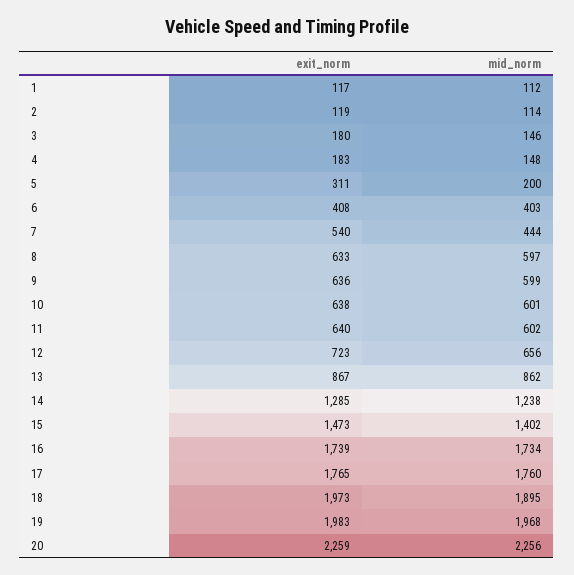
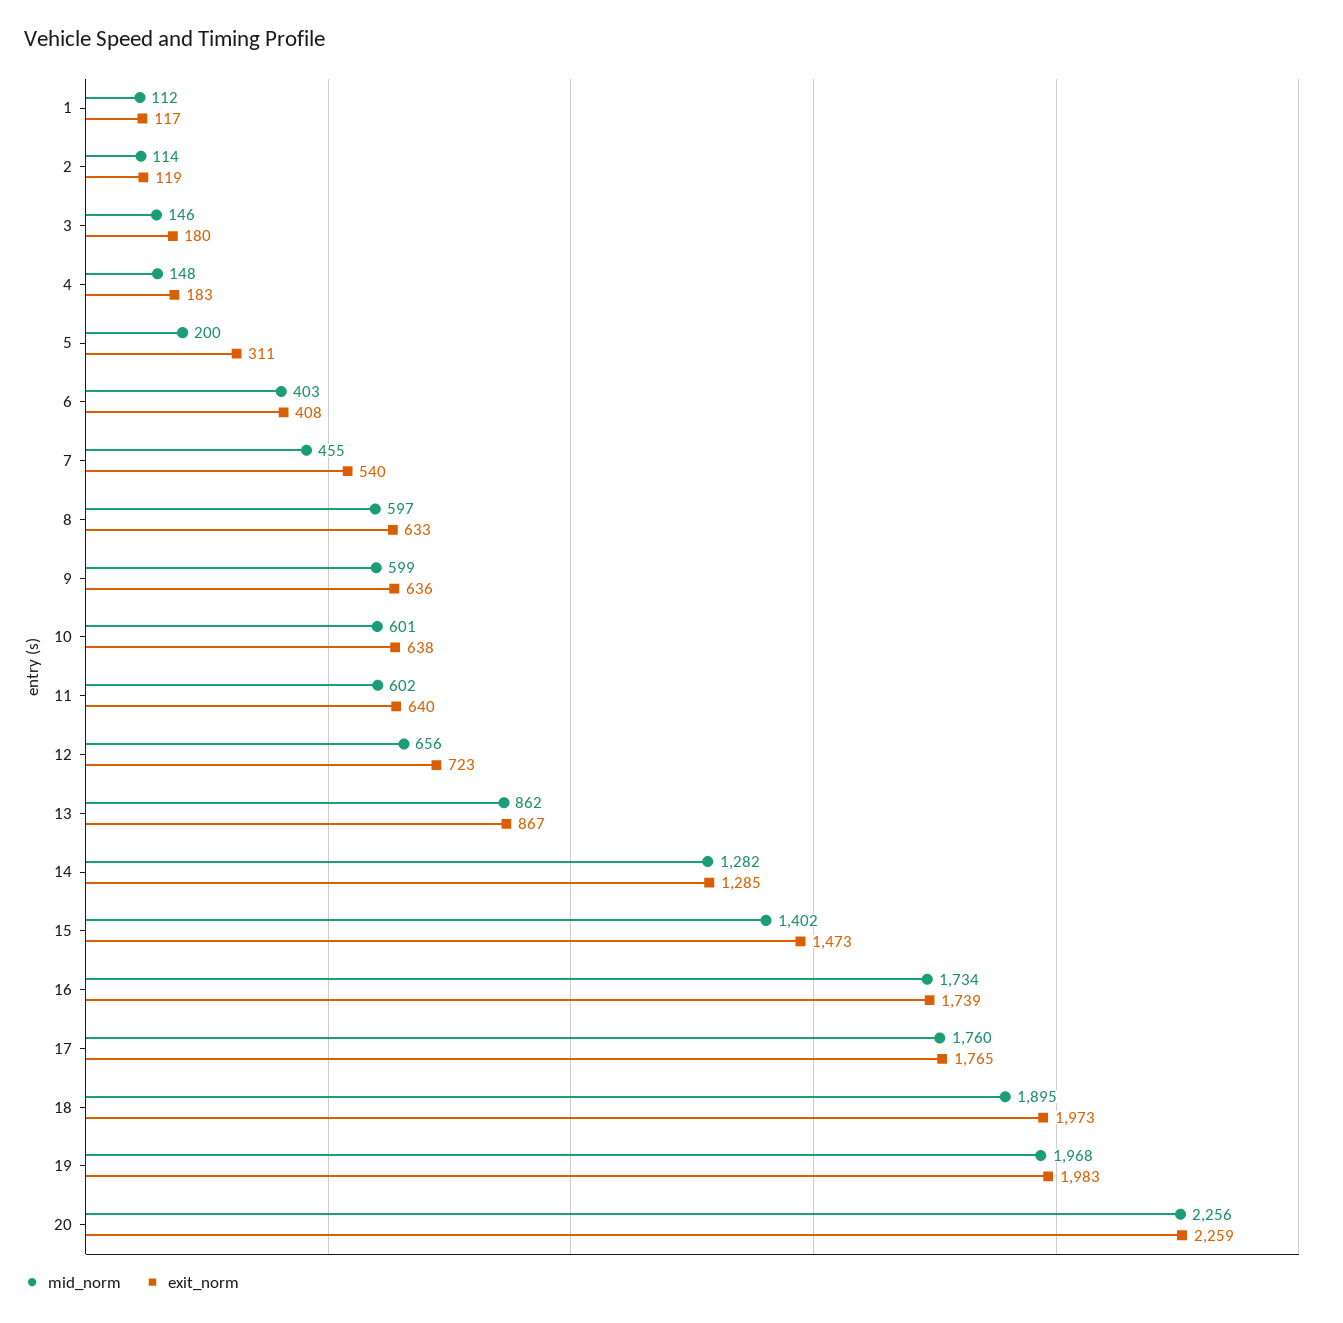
  {
    "exit_norm": {
      "1": 117,
      "2": 119,
      "3": 180,
      "4": 183,
      "5": 311,
      "6": 408,
      "7": 540,
      "8": 633,
      "9": 636,
      "10": 638,
      "11": 640,
      "12": 723,
      "13": 867,
      "14": 1285,
      "15": 1473,
      "16": 1739,
      "17": 1765,
      "18": 1973,
      "19": 1983,
      "20": 2259
    },
    "mid_norm": {
      "1": 112,
      "2": 114,
      "3": 146,
      "4": 148,
      "5": 200,
      "6": 403,
-     "7": 444,
+     "7": 455,
      "8": 597,
      "9": 599,
      "10": 601,
      "11": 602,
      "12": 656,
      "13": 862,
-     "14": 1238,
+     "14": 1282,
      "15": 1402,
      "16": 1734,
      "17": 1760,
      "18": 1895,
      "19": 1968,
      "20": 2256
    }
  }

